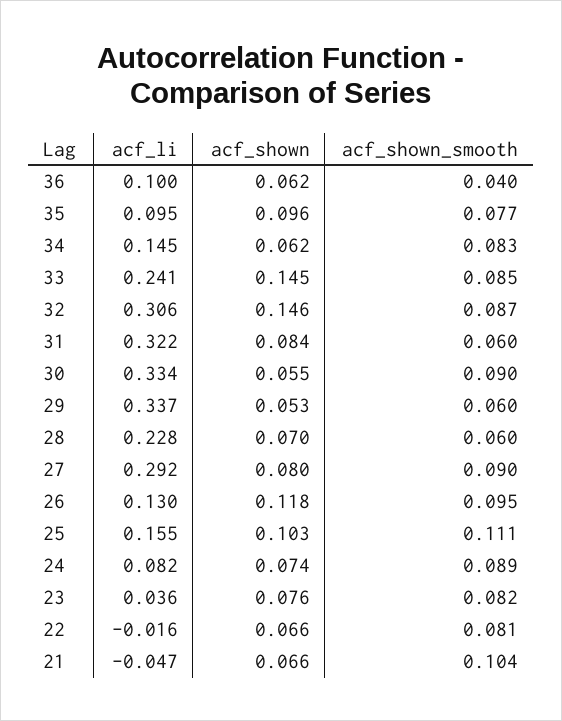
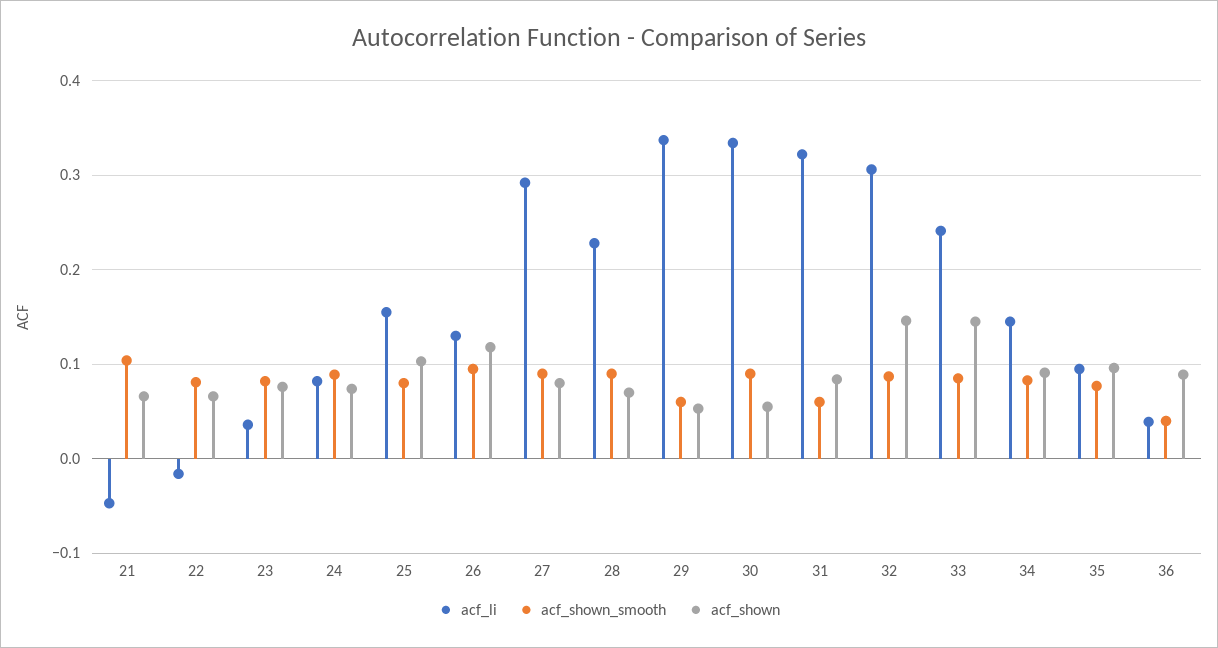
  {
    "acf_li": {
-     "36": 0.1,
+     "36": 0.04,
      "35": 0.095,
      "34": 0.145,
      "33": 0.241,
      "32": 0.306,
      "31": 0.322,
      "30": 0.334,
      "29": 0.337,
      "28": 0.228,
      "27": 0.292,
      "26": 0.13,
      "25": 0.155,
      "24": 0.082,
      "23": 0.036,
      "22": -0.016,
      "21": -0.047
    },
    "acf_shown": {
-     "36": 0.062,
+     "36": 0.09,
      "35": 0.096,
-     "34": 0.062,
+     "34": 0.09,
      "33": 0.145,
      "32": 0.146,
      "31": 0.084,
      "30": 0.055,
      "29": 0.053,
      "28": 0.07,
      "27": 0.08,
      "26": 0.118,
      "25": 0.103,
      "24": 0.074,
      "23": 0.076,
      "22": 0.066,
      "21": 0.066
    },
    "acf_shown_smooth": {
      "36": 0.04,
      "35": 0.077,
      "34": 0.083,
      "33": 0.085,
      "32": 0.087,
      "31": 0.06,
      "30": 0.09,
      "29": 0.06,
-     "28": 0.06,
+     "28": 0.09,
      "27": 0.09,
      "26": 0.095,
-     "25": 0.111,
+     "25": 0.08,
      "24": 0.089,
      "23": 0.082,
      "22": 0.081,
      "21": 0.104
    }
  }

